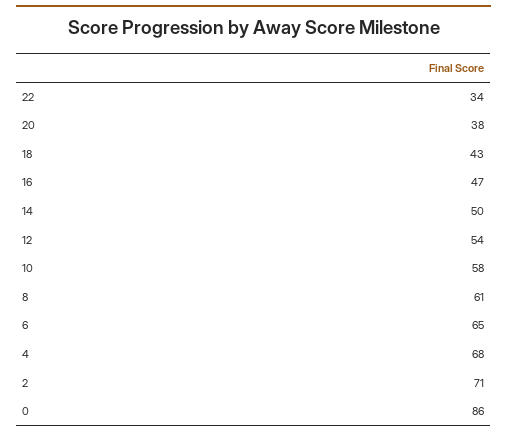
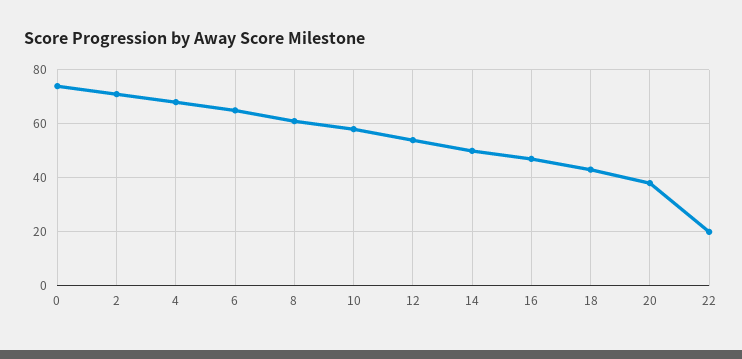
  {
-   "22": 34,
+   "22": 20,
    "20": 38,
    "18": 43,
    "16": 47,
    "14": 50,
    "12": 54,
    "10": 58,
    "8": 61,
    "6": 65,
    "4": 68,
    "2": 71,
-   "0": 86
+   "0": 75
  }

